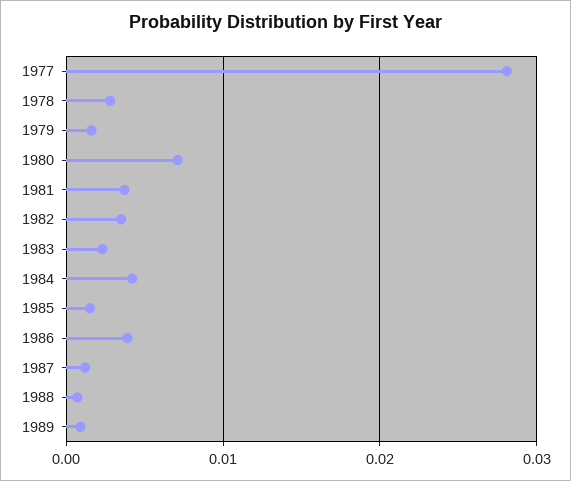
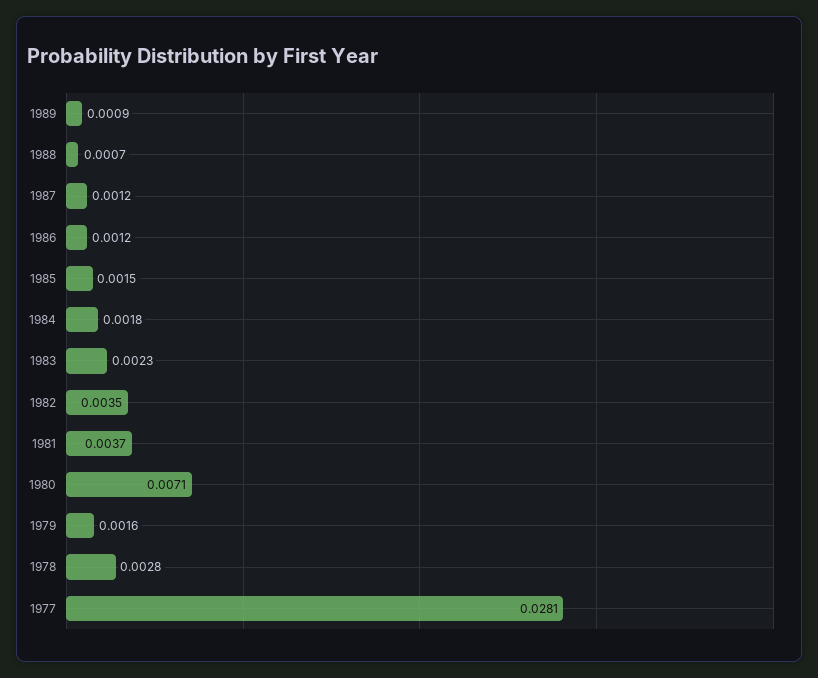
  {
    "1977": 0.0281,
    "1978": 0.0028,
    "1979": 0.0016,
    "1980": 0.0071,
    "1981": 0.0037,
    "1982": 0.0035,
    "1983": 0.0023,
-   "1984": 0.004,
+   "1984": 0.0018,
    "1985": 0.0015,
-   "1986": 0.004,
+   "1986": 0.0012,
    "1987": 0.0012,
    "1988": 0.0007,
    "1989": 0.0009
  }

